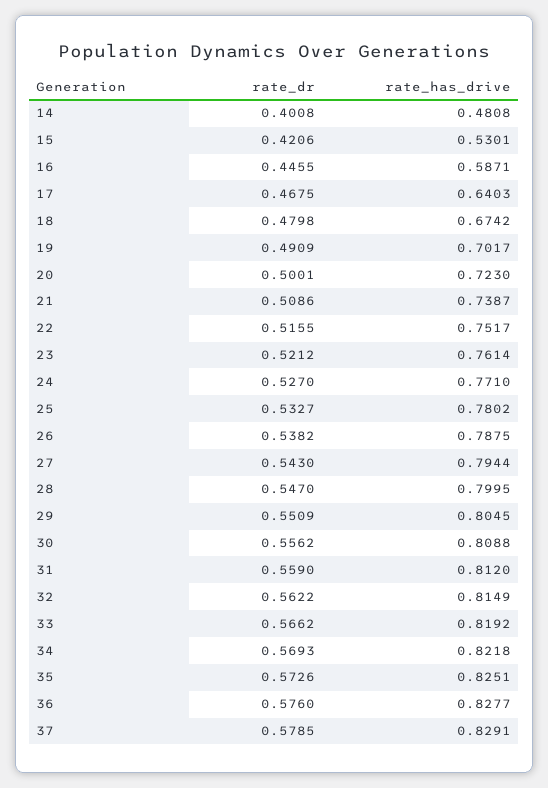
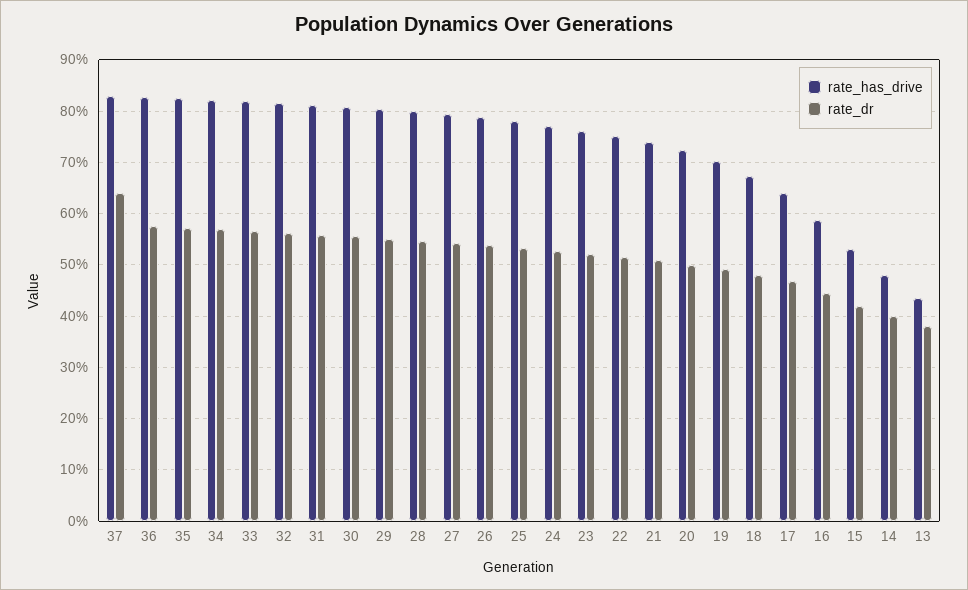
  {
    "rate_dr": {
      "14": 0.4008,
      "15": 0.4206,
      "16": 0.4455,
      "17": 0.4675,
      "18": 0.4798,
      "19": 0.4909,
      "20": 0.5001,
      "21": 0.5086,
      "22": 0.5155,
      "23": 0.5212,
      "24": 0.527,
      "25": 0.5327,
      "26": 0.5382,
      "27": 0.543,
      "28": 0.547,
      "29": 0.5509,
      "30": 0.5562,
      "31": 0.559,
      "32": 0.5622,
      "33": 0.5662,
      "34": 0.5693,
      "35": 0.5726,
      "36": 0.576,
-     "37": 0.5785
+     "37": 0.64,
+     "13": 0.38
    },
    "rate_has_drive": {
      "14": 0.4808,
      "15": 0.5301,
      "16": 0.5871,
      "17": 0.6403,
      "18": 0.6742,
      "19": 0.7017,
      "20": 0.723,
      "21": 0.7387,
      "22": 0.7517,
      "23": 0.7614,
      "24": 0.771,
      "25": 0.7802,
      "26": 0.7875,
      "27": 0.7944,
      "28": 0.7995,
      "29": 0.8045,
      "30": 0.8088,
      "31": 0.812,
      "32": 0.8149,
      "33": 0.8192,
      "34": 0.8218,
      "35": 0.8251,
      "36": 0.8277,
-     "37": 0.8291
+     "37": 0.8291,
+     "13": 0.44
    }
  }

